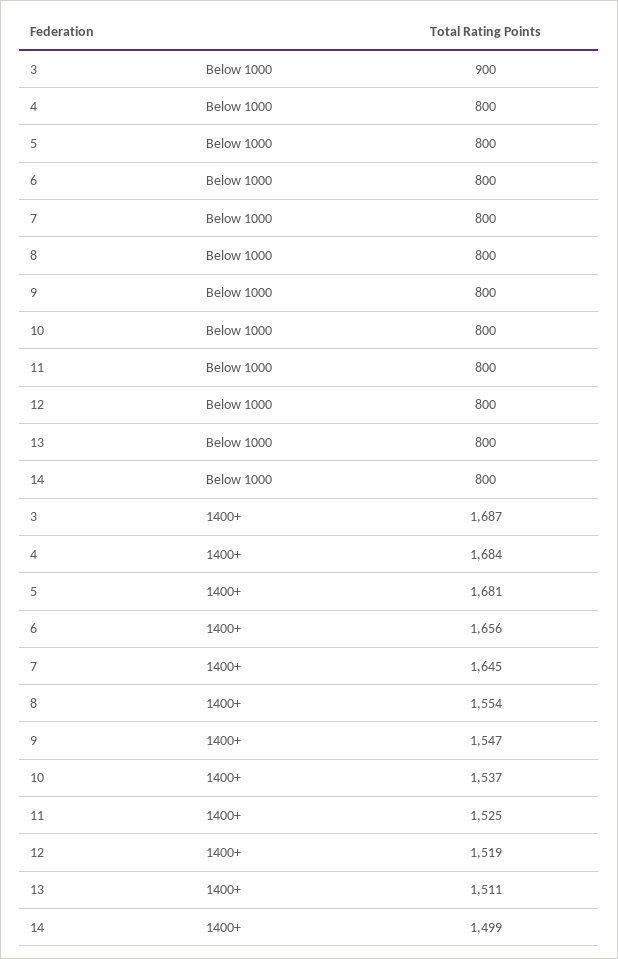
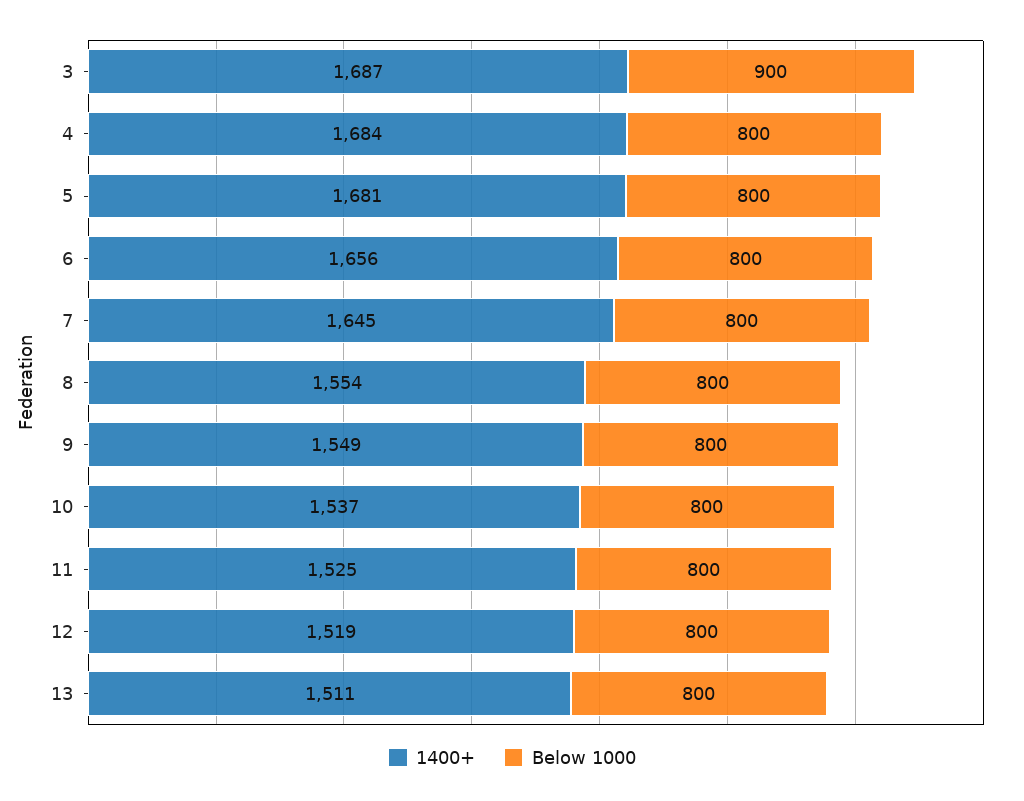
  {
    "Below 1000": {
      "3": 900,
      "4": 800,
      "5": 800,
      "6": 800,
      "7": 800,
      "8": 800,
      "9": 800,
      "10": 800,
      "11": 800,
      "12": 800,
-     "13": 800,
+     "13": 800
-     "14": 800
    },
    "1400+": {
      "3": 1687,
      "4": 1684,
      "5": 1681,
      "6": 1656,
      "7": 1645,
      "8": 1554,
-     "9": 1547,
+     "9": 1549,
      "10": 1537,
      "11": 1525,
      "12": 1519,
-     "13": 1511,
+     "13": 1511
-     "14": 1499
    }
  }

